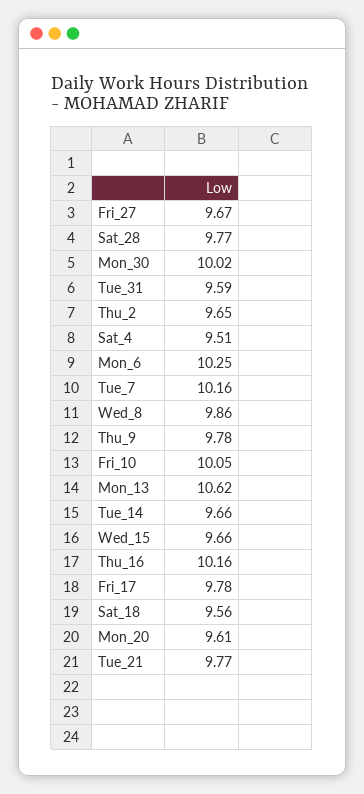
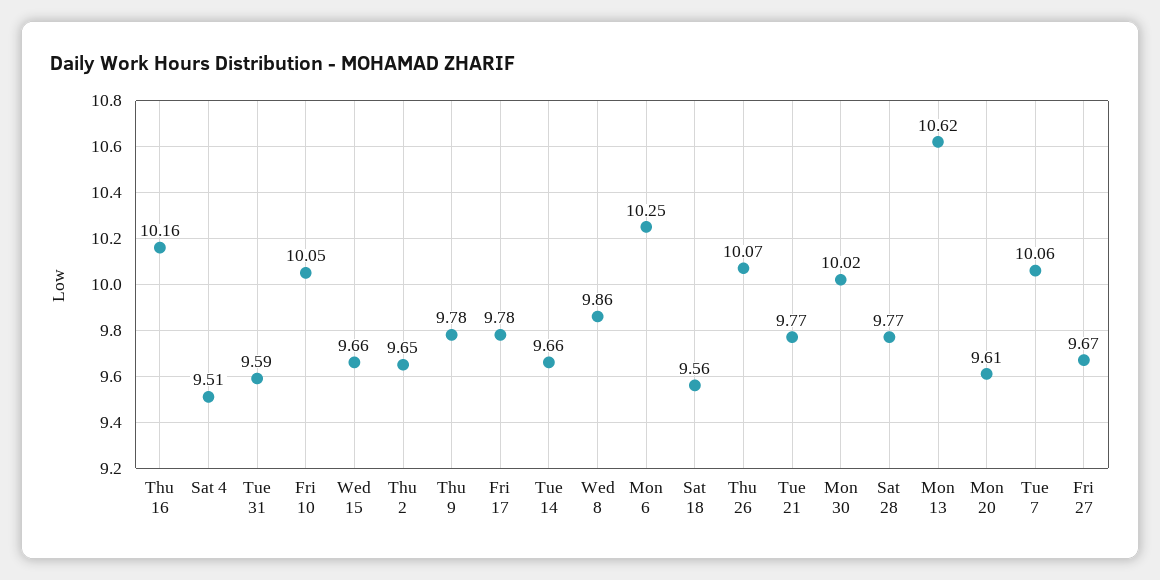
  {
    "Fri_27": 9.67,
    "Sat_28": 9.77,
    "Mon_30": 10.02,
    "Tue_31": 9.59,
    "Thu_2": 9.65,
    "Sat_4": 9.51,
    "Mon_6": 10.25,
-   "Tue_7": 10.16,
+   "Tue_7": 10.06,
    "Wed_8": 9.86,
    "Thu_9": 9.78,
    "Fri_10": 10.05,
    "Mon_13": 10.62,
    "Tue_14": 9.66,
    "Wed_15": 9.66,
    "Thu_16": 10.16,
    "Fri_17": 9.78,
    "Sat_18": 9.56,
    "Mon_20": 9.61,
-   "Tue_21": 9.77
+   "Tue_21": 9.77,
+   "Thu 26": 10.07
  }

